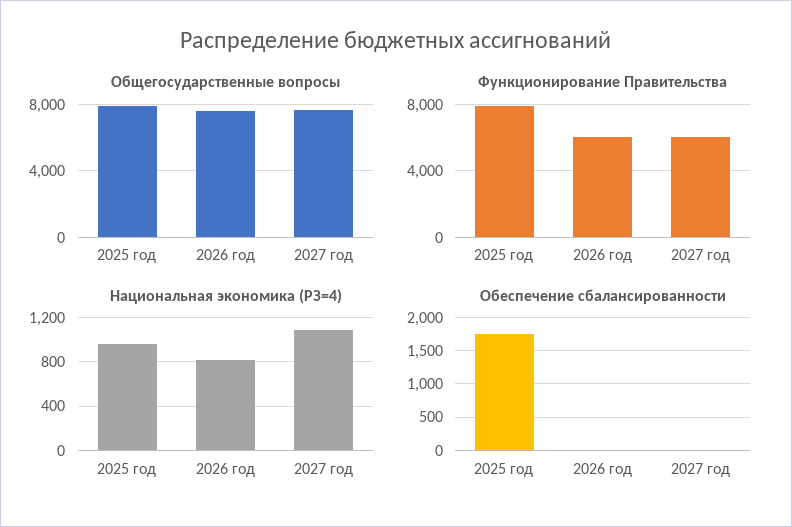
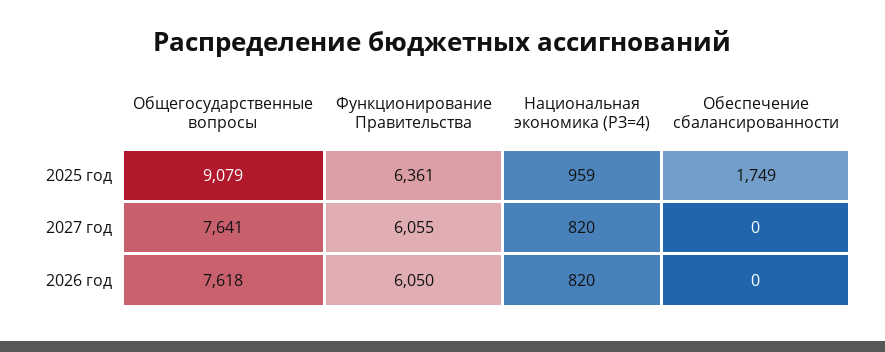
  {
    "Общегосударственные вопросы": {
-     "2025 год": 8000,
+     "2025 год": 9079,
      "2026 год": 7618,
      "2027 год": 7641
    },
    "Функционирование Правительства": {
-     "2025 год": 8000,
+     "2025 год": 6361,
      "2026 год": 6050,
      "2027 год": 6055
    },
    "Национальная экономика (РЗ=4)": {
      "2025 год": 959,
      "2026 год": 820,
-     "2027 год": 1100
+     "2027 год": 820
    },
    "Обеспечение сбалансированности": {
      "2025 год": 1749,
      "2026 год": 0,
      "2027 год": 0
    }
  }

